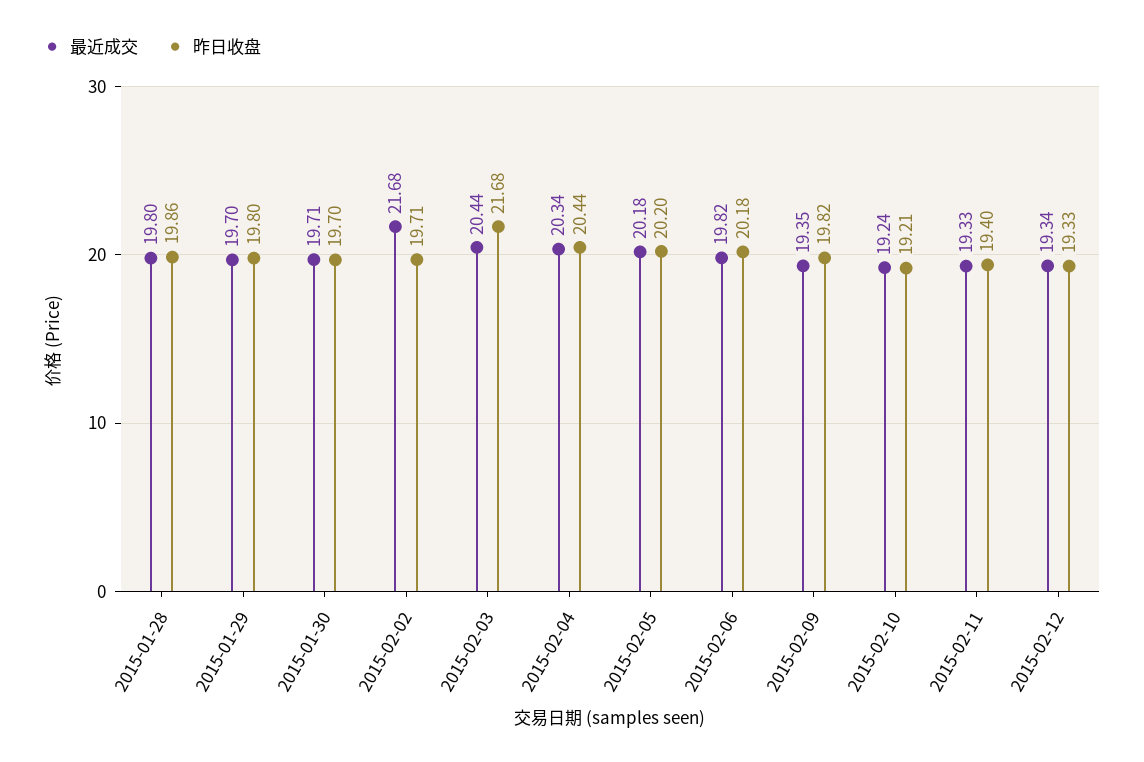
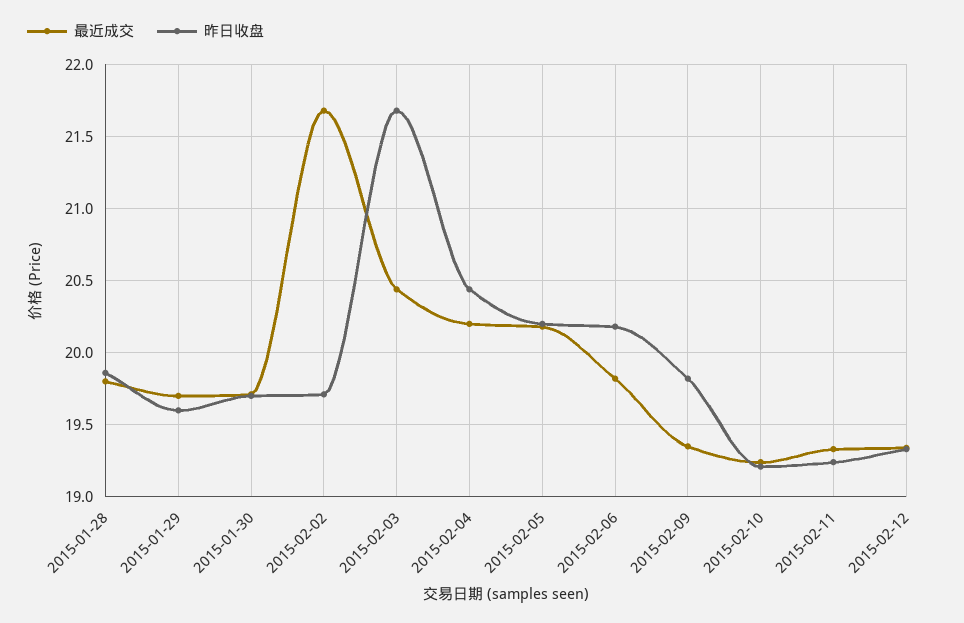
  {
    "最近成交": {
      "2015-01-28": 19.8,
      "2015-01-29": 19.7,
      "2015-01-30": 19.71,
      "2015-02-02": 21.68,
      "2015-02-03": 20.44,
-     "2015-02-04": 20.34,
+     "2015-02-04": 20.2,
      "2015-02-05": 20.18,
      "2015-02-06": 19.82,
      "2015-02-09": 19.35,
      "2015-02-10": 19.24,
      "2015-02-11": 19.33,
      "2015-02-12": 19.34
    },
    "昨日收盘": {
      "2015-01-28": 19.86,
-     "2015-01-29": 19.8,
+     "2015-01-29": 19.6,
      "2015-01-30": 19.7,
      "2015-02-02": 19.71,
      "2015-02-03": 21.68,
      "2015-02-04": 20.44,
      "2015-02-05": 20.2,
      "2015-02-06": 20.18,
      "2015-02-09": 19.82,
      "2015-02-10": 19.21,
-     "2015-02-11": 19.4,
+     "2015-02-11": 19.25,
      "2015-02-12": 19.33
    }
  }

